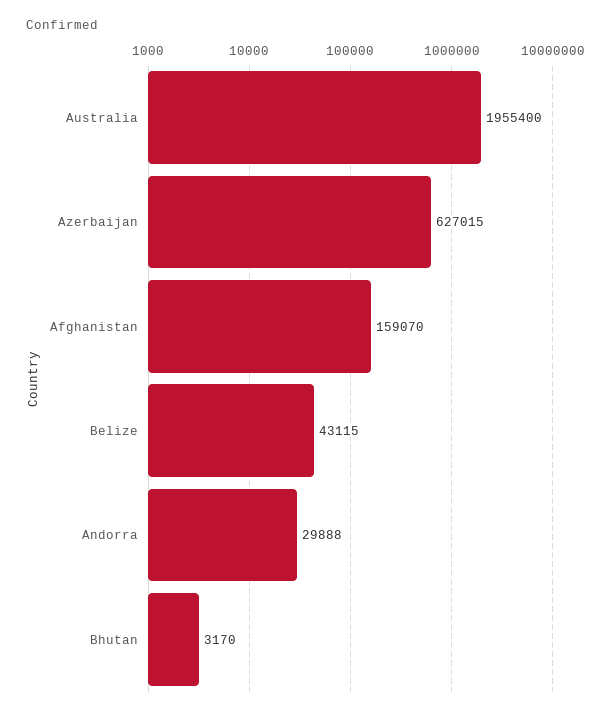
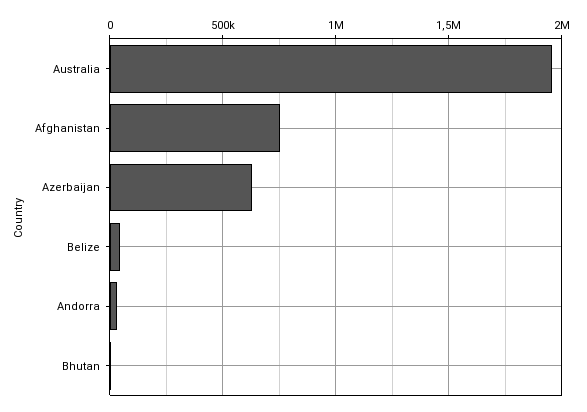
  {
    "Australia": 1955400,
    "Azerbaijan": 627015,
-   "Afghanistan": 159070,
+   "Afghanistan": 750000,
    "Belize": 43115,
    "Andorra": 29888,
    "Bhutan": 3170
  }

